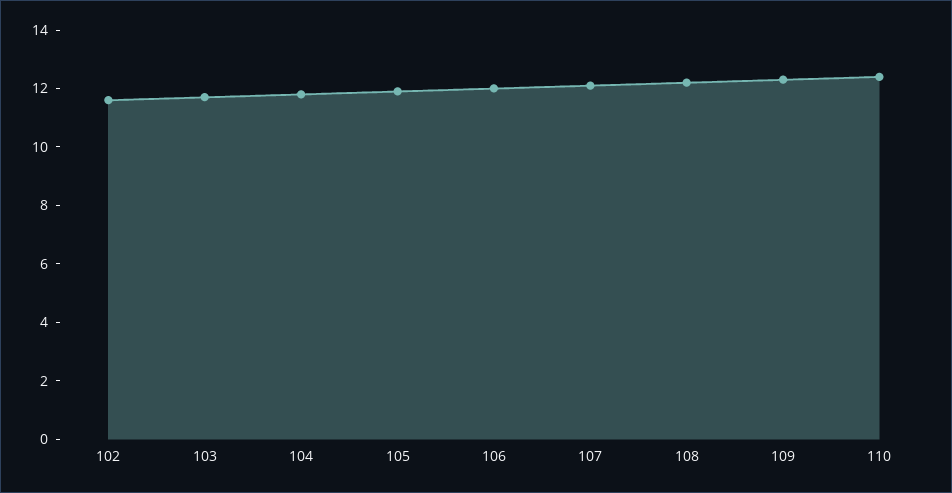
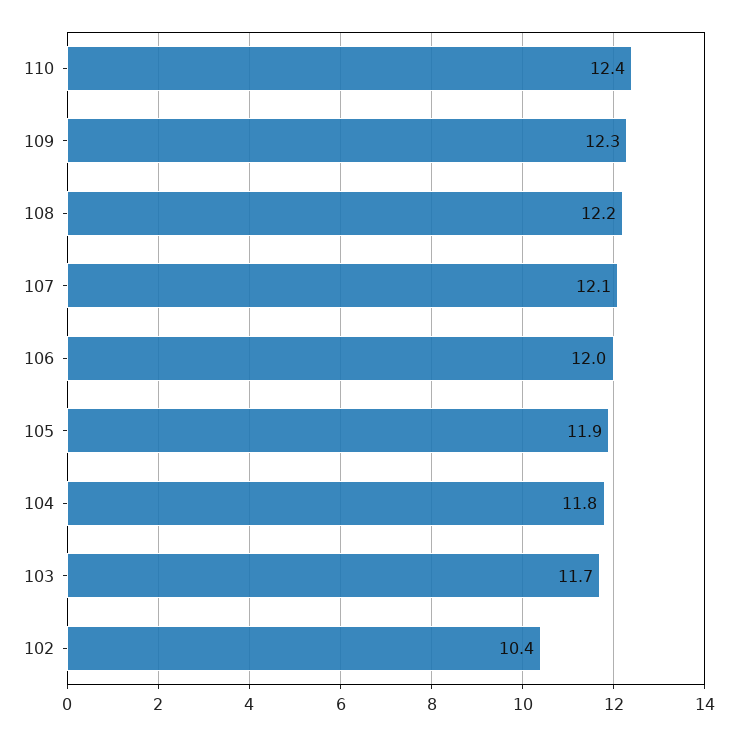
  {
-   "102": 11.5,
+   "102": 10.4,
    "103": 11.7,
    "104": 11.8,
    "105": 11.9,
    "106": 12,
    "107": 12.1,
    "108": 12.2,
    "109": 12.3,
    "110": 12.4
  }

